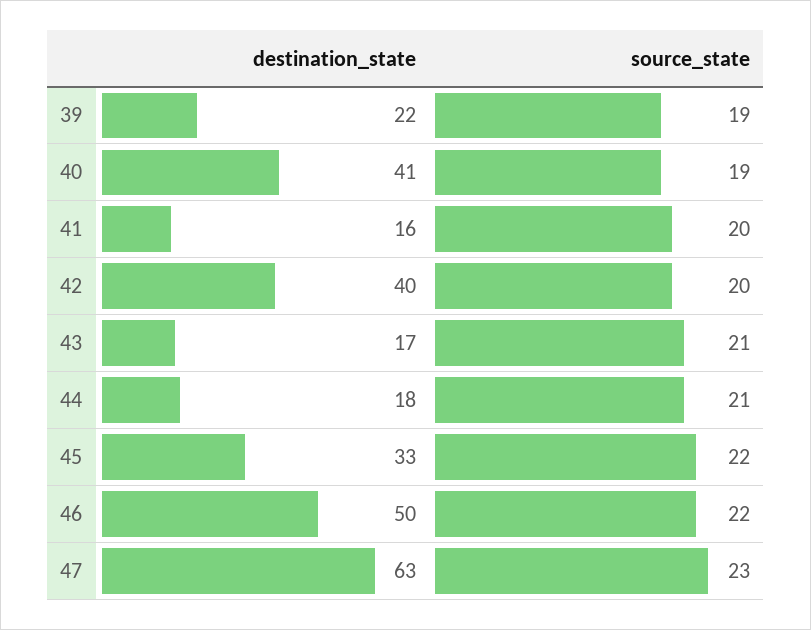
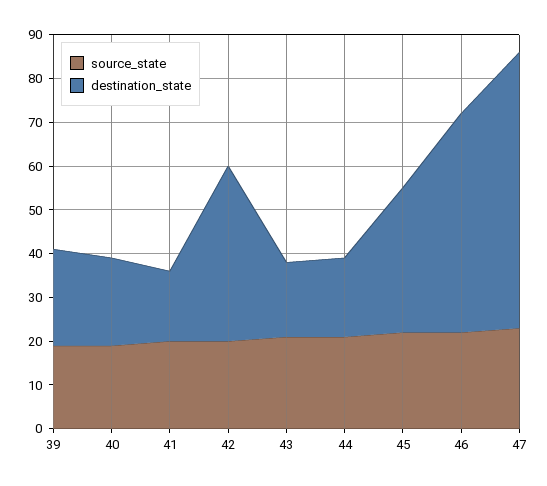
  {
    "destination_state": {
      "39": 22,
-     "40": 41,
+     "40": 20,
      "41": 16,
      "42": 40,
      "43": 17,
      "44": 18,
      "45": 33,
      "46": 50,
      "47": 63
    },
    "source_state": {
      "39": 19,
      "40": 19,
      "41": 20,
      "42": 20,
      "43": 21,
      "44": 21,
      "45": 22,
      "46": 22,
      "47": 23
    }
  }

